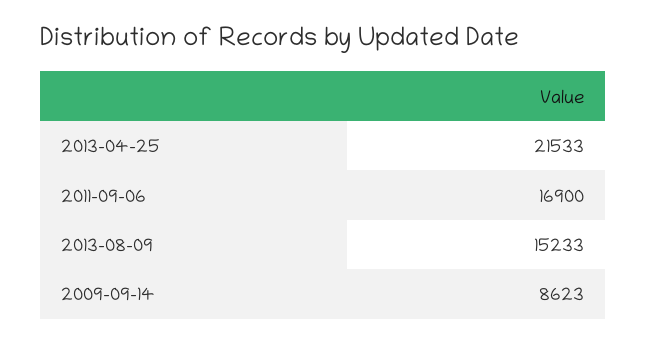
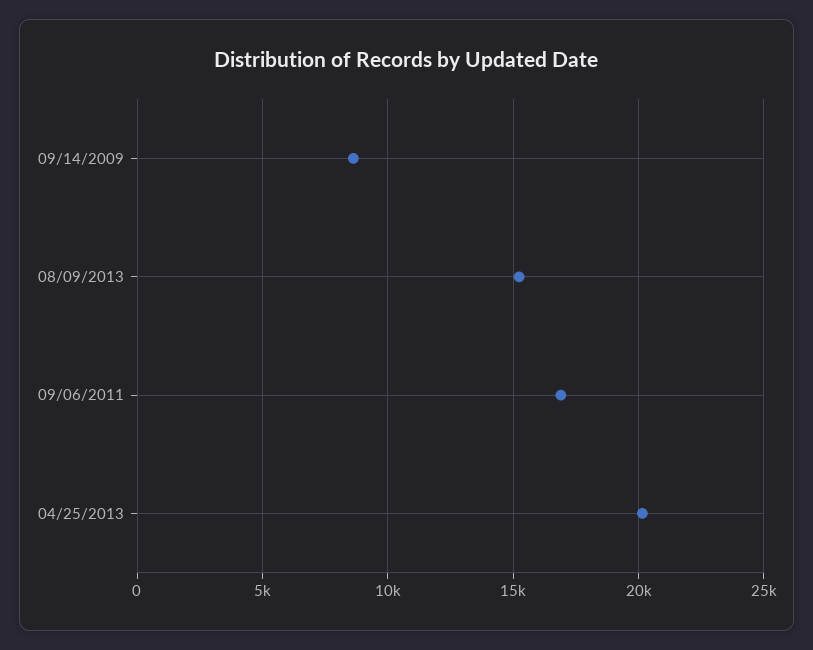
  {
-   "2013-04-25": 21533,
+   "2013-04-25": 20000,
    "2011-09-06": 16900,
    "2013-08-09": 15233,
    "2009-09-14": 8623
  }

